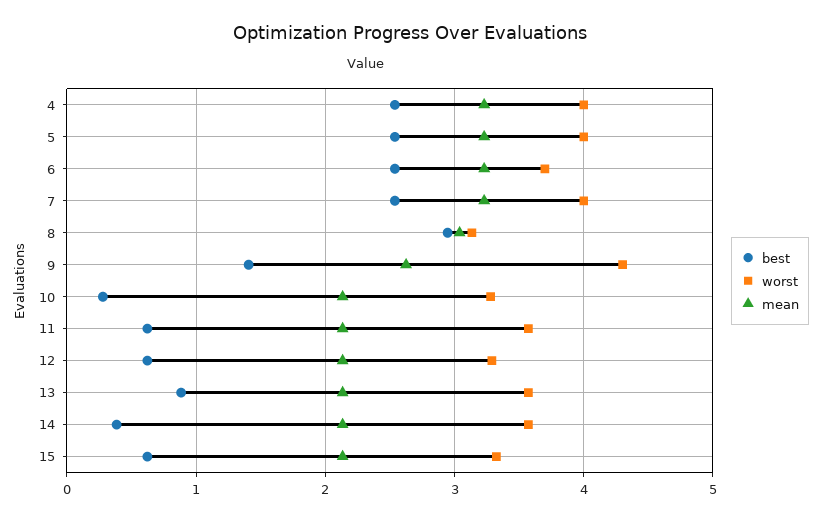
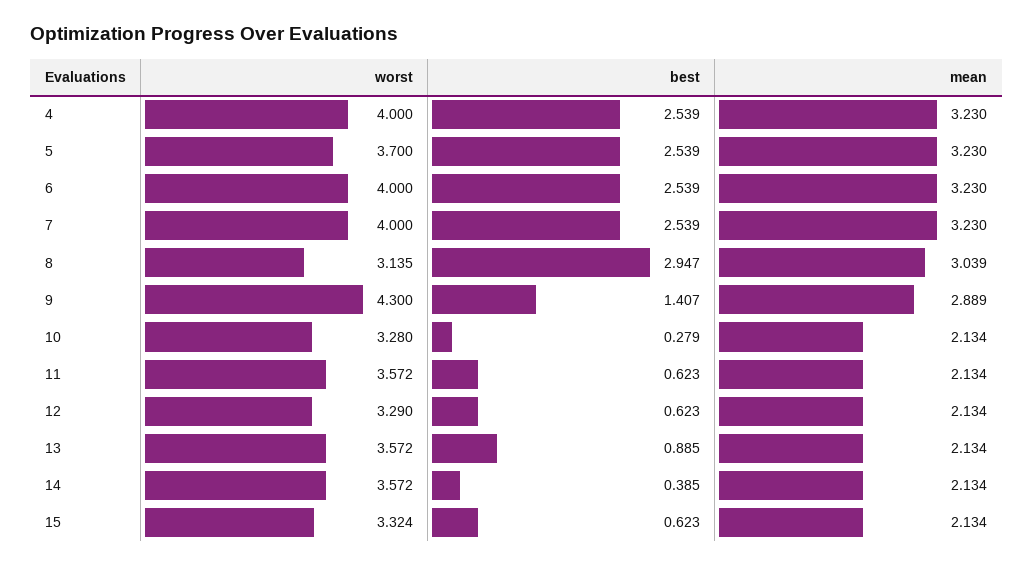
  {
    "best": {
      "4": 2.539,
      "5": 2.539,
      "6": 2.539,
      "7": 2.539,
      "8": 2.947,
      "9": 1.407,
      "10": 0.279,
      "11": 0.623,
      "12": 0.623,
      "13": 0.885,
      "14": 0.385,
      "15": 0.623
    },
    "worst": {
      "4": 4,
-     "5": 4,
+     "5": 3.7,
-     "6": 3.7,
+     "6": 4,
      "7": 4,
      "8": 3.135,
      "9": 4.3,
      "10": 3.28,
      "11": 3.572,
      "12": 3.29,
      "13": 3.572,
      "14": 3.572,
      "15": 3.324
    },
    "mean": {
      "4": 3.23,
      "5": 3.23,
      "6": 3.23,
      "7": 3.23,
      "8": 3.039,
-     "9": 2.6,
+     "9": 2.889,
      "10": 2.134,
      "11": 2.134,
      "12": 2.134,
      "13": 2.134,
      "14": 2.134,
      "15": 2.134
    }
  }

